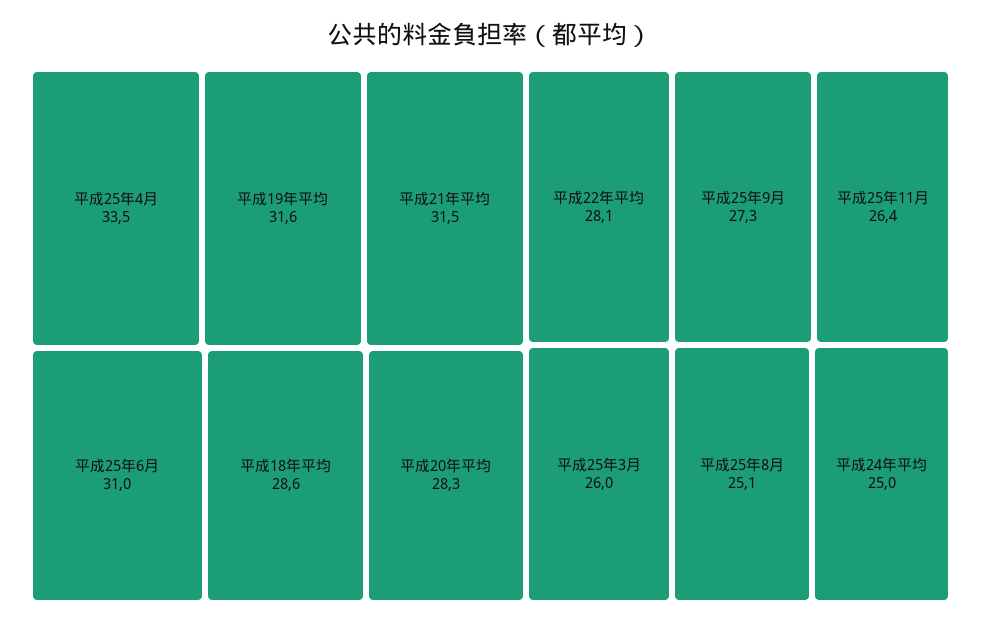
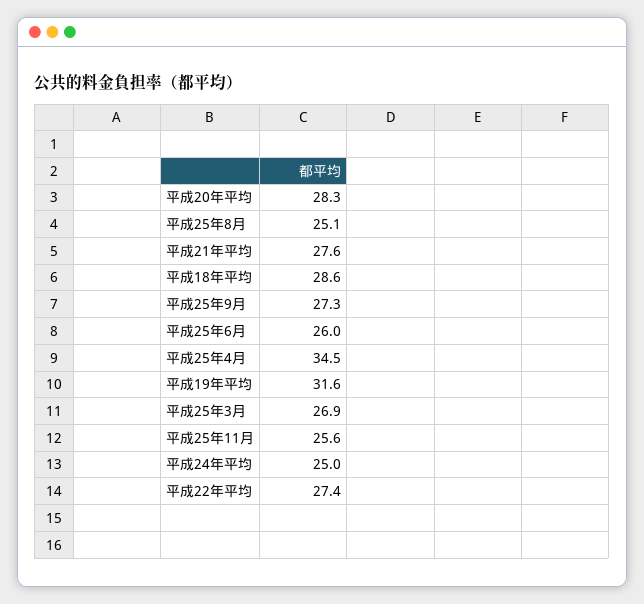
  {
-   "平成25年4月": 33.5,
+   "平成25年4月": 34.5,
    "平成19年平均": 31.6,
-   "平成21年平均": 31.5,
+   "平成21年平均": 27.6,
-   "平成25年6月": 31,
+   "平成25年6月": 26,
    "平成18年平均": 28.6,
    "平成20年平均": 28.3,
-   "平成22年平均": 28.1,
+   "平成22年平均": 27.4,
    "平成25年9月": 27.3,
-   "平成25年11月": 26.4,
+   "平成25年11月": 25.6,
-   "平成25年3月": 26,
+   "平成25年3月": 26.9,
    "平成25年8月": 25.1,
    "平成24年平均": 25
  }

